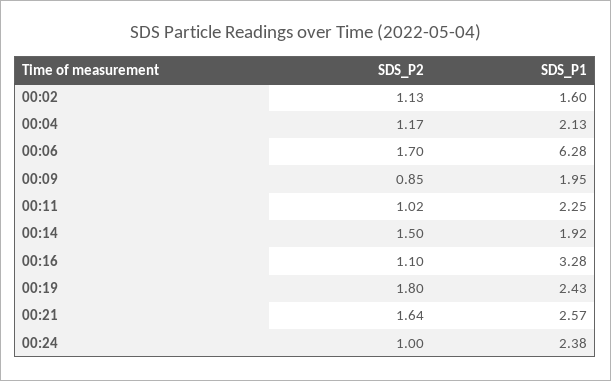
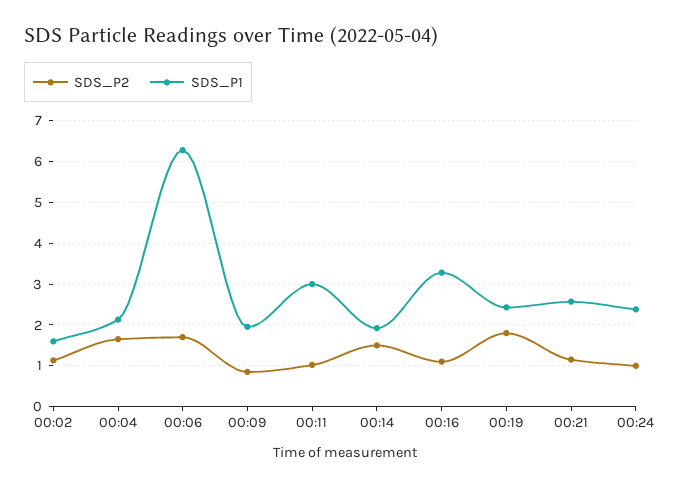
  {
    "SDS_P2": {
      "00:02": 1.13,
-     "00:04": 1.17,
+     "00:04": 1.6,
      "00:06": 1.7,
      "00:09": 0.85,
      "00:11": 1.02,
      "00:14": 1.5,
      "00:16": 1.1,
      "00:19": 1.8,
-     "00:21": 1.64,
+     "00:21": 1.2,
      "00:24": 1
    },
    "SDS_P1": {
      "00:02": 1.6,
      "00:04": 2.13,
      "00:06": 6.28,
      "00:09": 1.95,
-     "00:11": 2.25,
+     "00:11": 3,
      "00:14": 1.92,
      "00:16": 3.28,
      "00:19": 2.43,
      "00:21": 2.57,
      "00:24": 2.38
    }
  }

